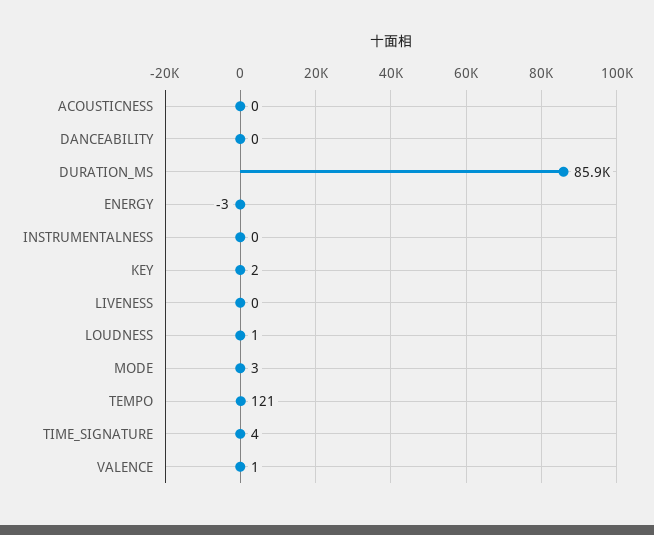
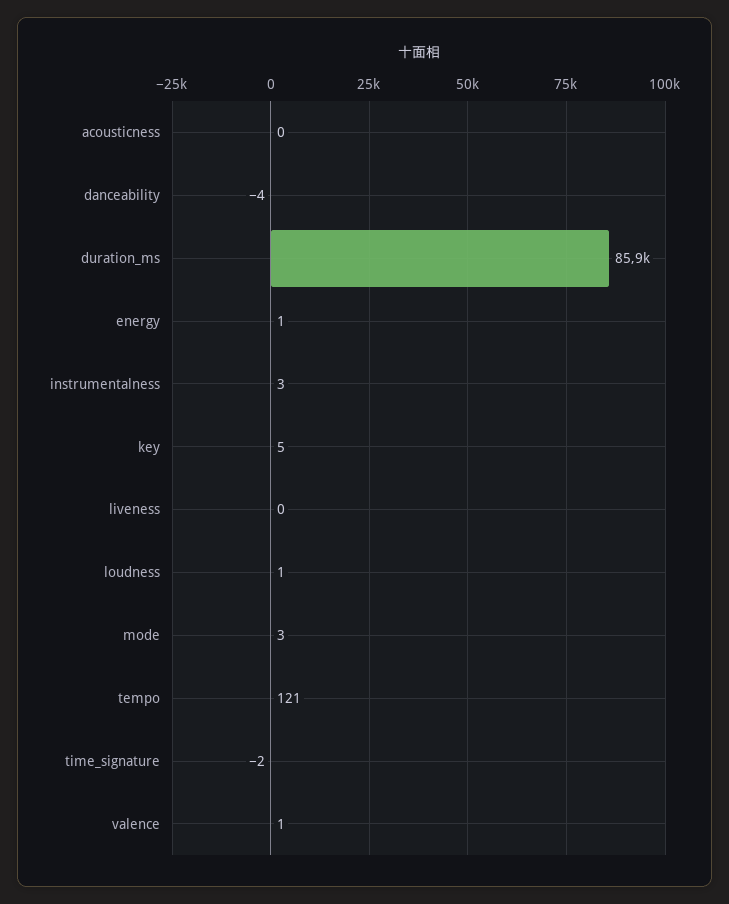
  {
    "ACOUSTICNESS": 0,
-   "DANCEABILITY": 0,
+   "DANCEABILITY": -4,
    "DURATION_MS": 85900,
-   "ENERGY": -3,
+   "ENERGY": 1,
-   "INSTRUMENTALNESS": 0,
+   "INSTRUMENTALNESS": 3,
-   "KEY": 2,
+   "KEY": 5,
    "LIVENESS": 0,
    "LOUDNESS": 1,
    "MODE": 3,
    "TEMPO": 121,
-   "TIME_SIGNATURE": 4,
+   "TIME_SIGNATURE": -2,
    "VALENCE": 1
  }

